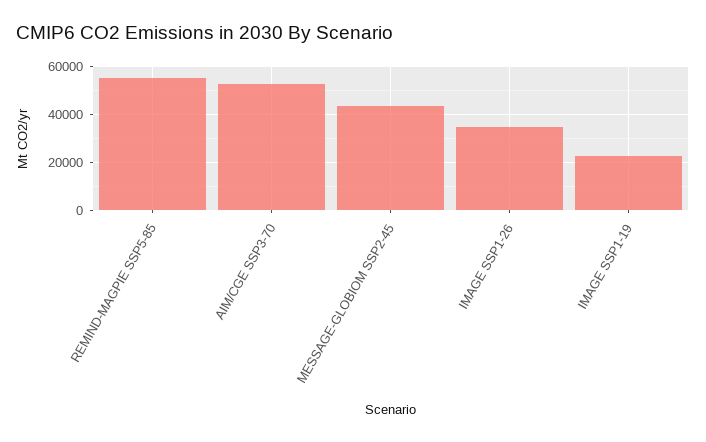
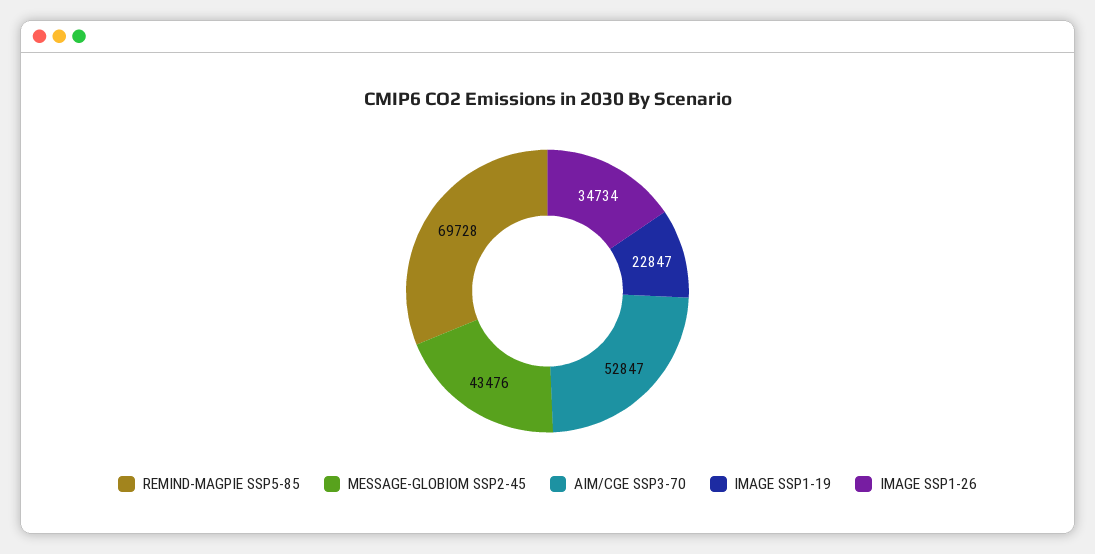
  {
-   "REMIND-MAGPIE SSP5-85": 55000,
+   "REMIND-MAGPIE SSP5-85": 69728,
    "AIM/CGE SSP3-70": 52847,
    "MESSAGE-GLOBIOM SSP2-45": 43476,
    "IMAGE SSP1-26": 34734,
    "IMAGE SSP1-19": 22847
  }

